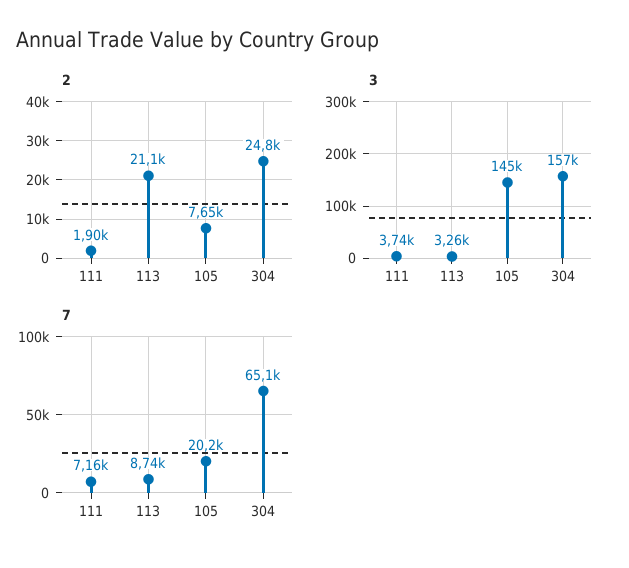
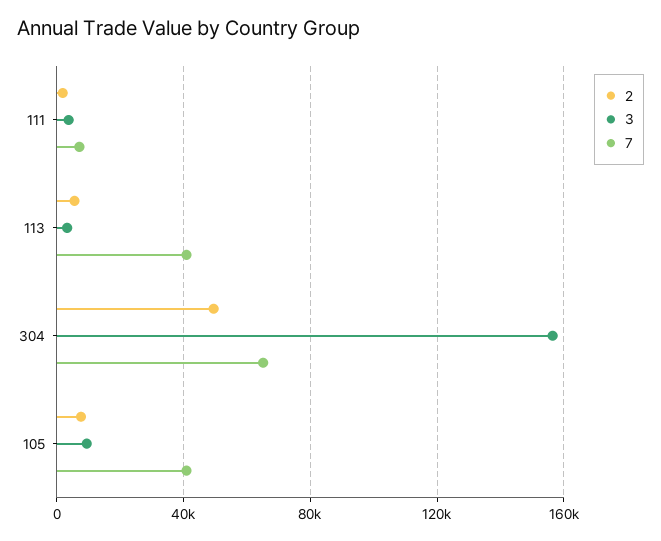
  {
    "2": {
      "111": 1900,
-     "113": 21100,
+     "113": 5000,
      "105": 7650,
-     "304": 24800
+     "304": 50000
    },
    "3": {
      "111": 3740,
      "113": 3260,
-     "105": 145000,
+     "105": 10000,
      "304": 157000
    },
    "7": {
      "111": 7160,
-     "113": 8740,
+     "113": 40000,
-     "105": 20200,
+     "105": 40000,
      "304": 65100
    }
  }

